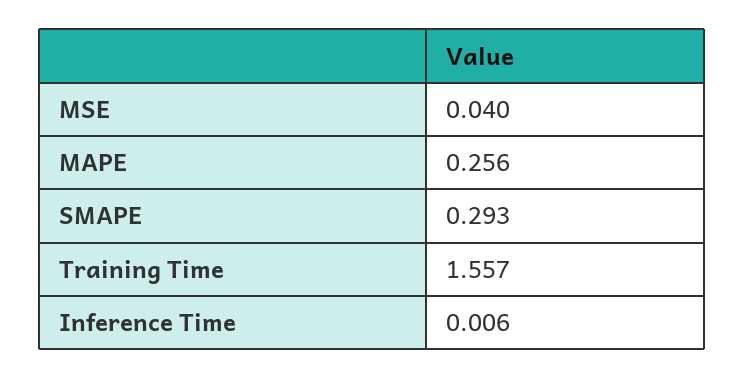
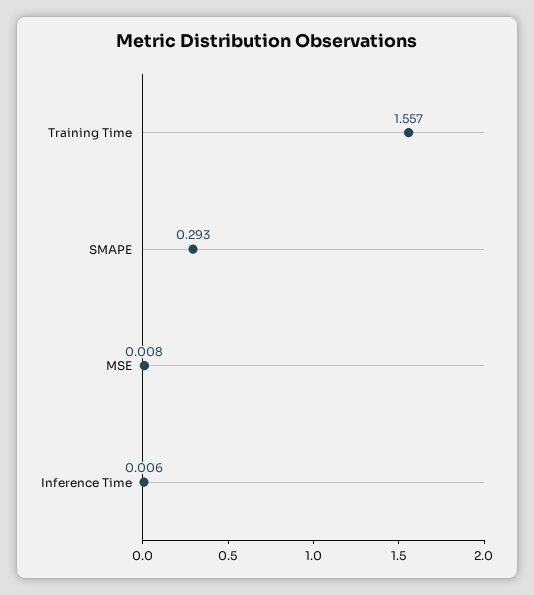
  {
-   "MSE": 0.04,
+   "MSE": 0.008,
-   "MAPE": 0.256,
    "SMAPE": 0.293,
    "Training Time": 1.557,
    "Inference Time": 0.006
  }

